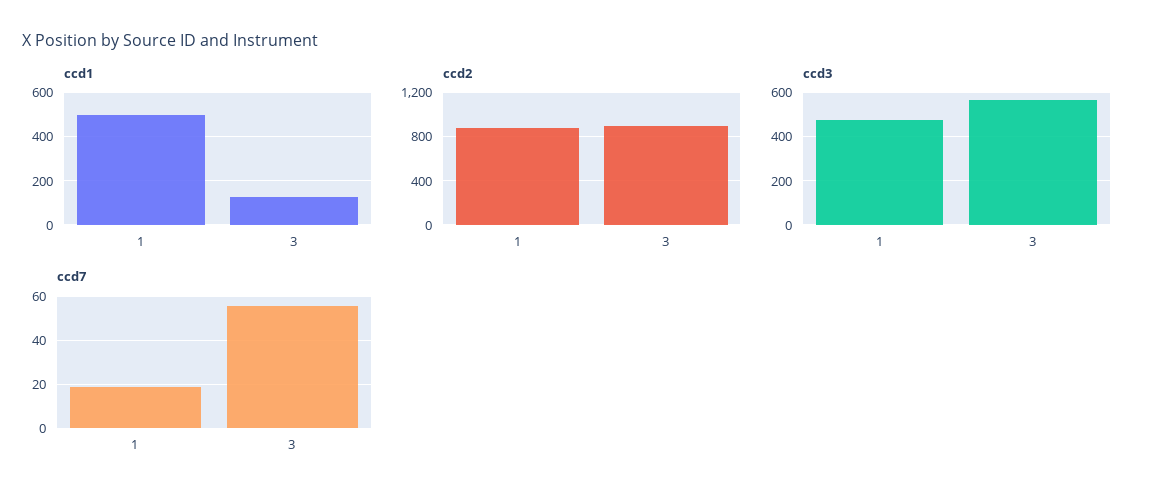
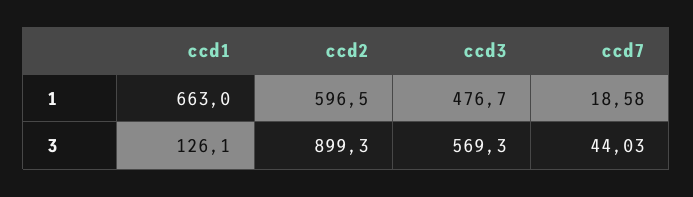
  {
    "ccd1": {
-     "1": 500,
+     "1": 663,
      "3": 126.1
    },
    "ccd2": {
-     "1": 900,
+     "1": 596.5,
      "3": 899.3
    },
    "ccd3": {
      "1": 476.7,
      "3": 569.3
    },
    "ccd7": {
      "1": 18.58,
-     "3": 55
+     "3": 44.03
    }
  }

